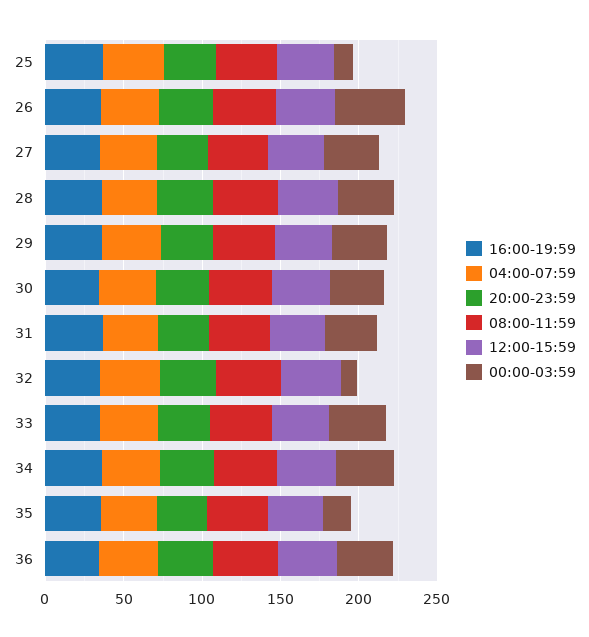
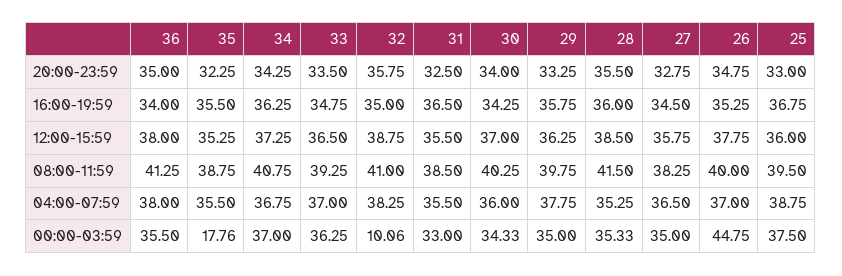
  {
    "16:00-19:59": {
      "25": 36.75,
      "26": 35.25,
      "27": 34.5,
      "28": 36,
      "29": 35.75,
      "30": 34.25,
      "31": 36.5,
      "32": 35,
      "33": 34.75,
      "34": 36.25,
      "35": 35.5,
      "36": 34
    },
    "04:00-07:59": {
      "25": 38.75,
      "26": 37,
      "27": 36.5,
      "28": 35.25,
      "29": 37.75,
      "30": 36,
      "31": 35.5,
      "32": 38.25,
      "33": 37,
      "34": 36.75,
      "35": 35.5,
      "36": 38
    },
    "20:00-23:59": {
      "25": 33,
      "26": 34.75,
      "27": 32.75,
      "28": 35.5,
      "29": 33.25,
      "30": 34,
      "31": 32.5,
      "32": 35.75,
      "33": 33.5,
      "34": 34.25,
      "35": 32.25,
      "36": 35
    },
    "08:00-11:59": {
      "25": 39.5,
      "26": 40,
      "27": 38.25,
      "28": 41.5,
      "29": 39.75,
      "30": 40.25,
      "31": 38.5,
      "32": 41,
      "33": 39.25,
      "34": 40.75,
      "35": 38.75,
      "36": 41.25
    },
    "12:00-15:59": {
      "25": 36,
      "26": 37.75,
      "27": 35.75,
      "28": 38.5,
      "29": 36.25,
      "30": 37,
      "31": 35.5,
      "32": 38.75,
      "33": 36.5,
      "34": 37.25,
      "35": 35.25,
      "36": 38
    },
    "00:00-03:59": {
-     "25": 10,
+     "25": 37.5,
      "26": 44.75,
      "27": 35,
      "28": 35.33,
      "29": 35,
      "30": 34.33,
      "31": 33,
      "32": 10.06,
      "33": 36.25,
      "34": 37,
      "35": 17.76,
      "36": 35.5
    }
  }

